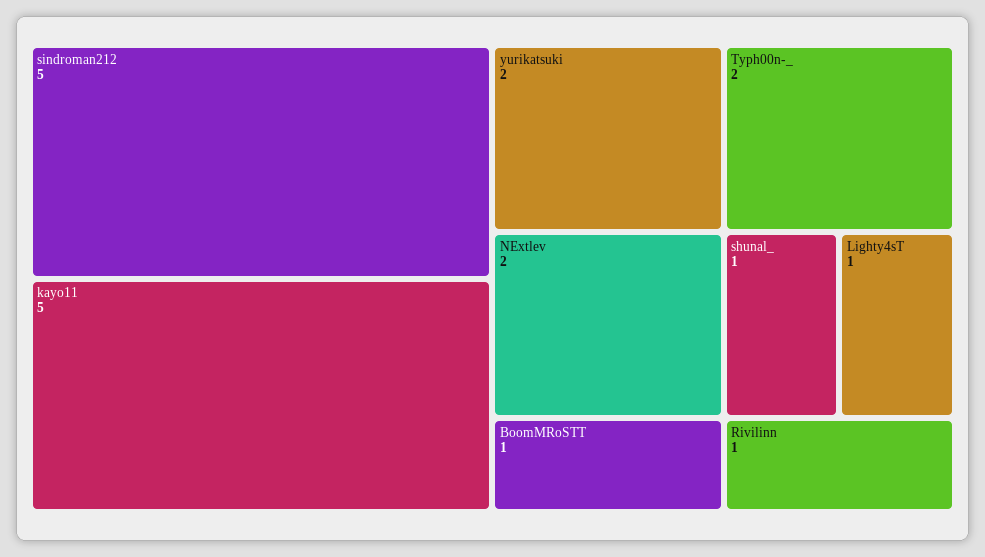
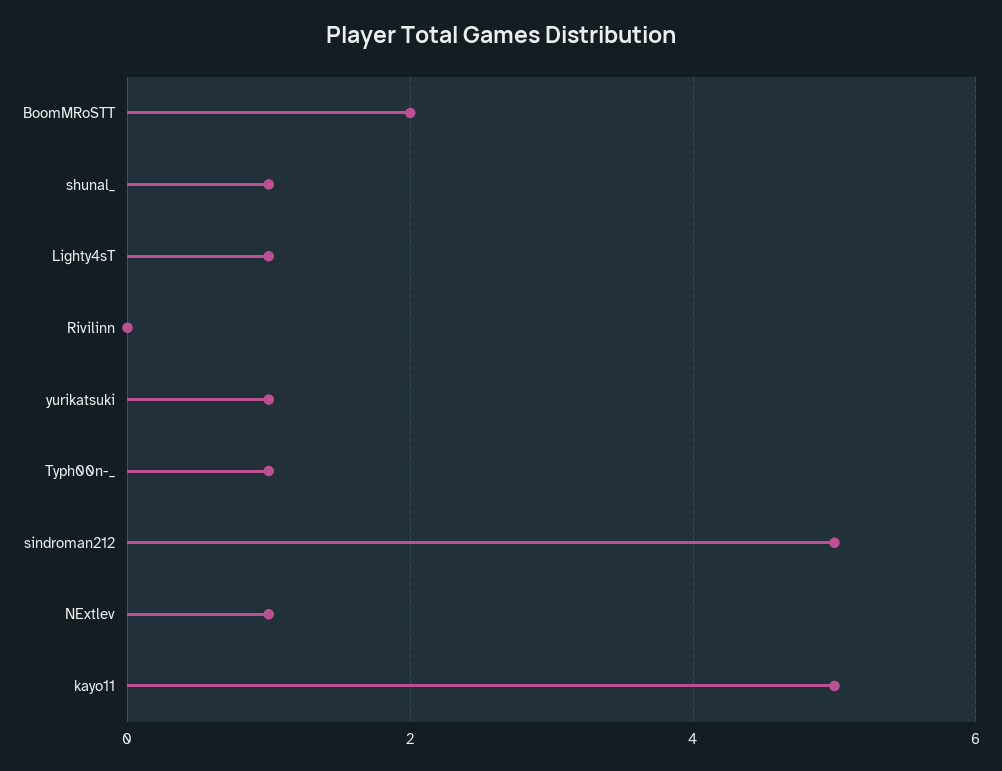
  {
    "sindroman212": 5,
    "kayo11": 5,
-   "yurikatsuki": 2,
+   "yurikatsuki": 1,
-   "Typh00n-_": 2,
+   "Typh00n-_": 1,
-   "NExtlev": 2,
+   "NExtlev": 1,
-   "BoomMRoSTT": 1,
+   "BoomMRoSTT": 2,
    "shunal_": 1,
    "Lighty4sT": 1,
-   "Rivilinn": 1
+   "Rivilinn": 0
  }

